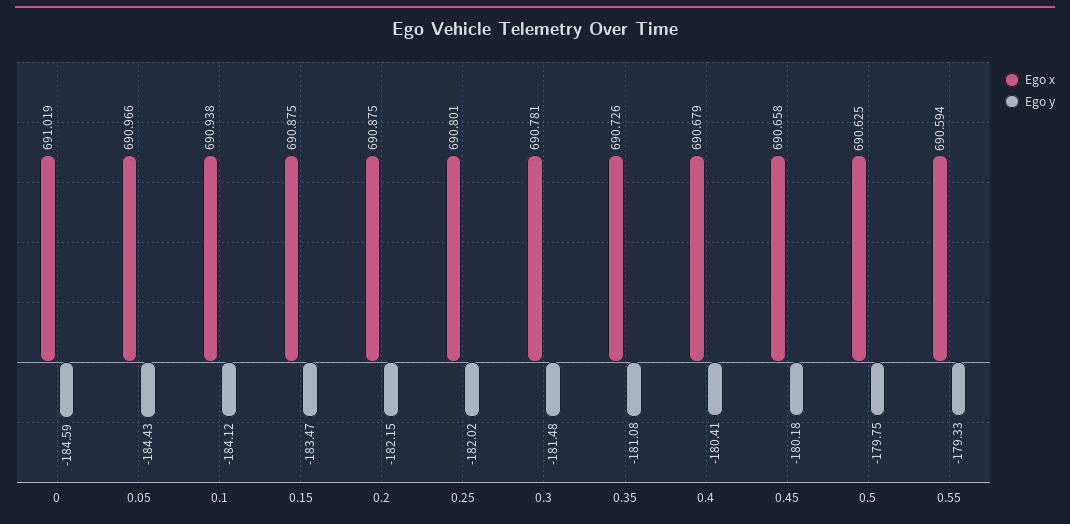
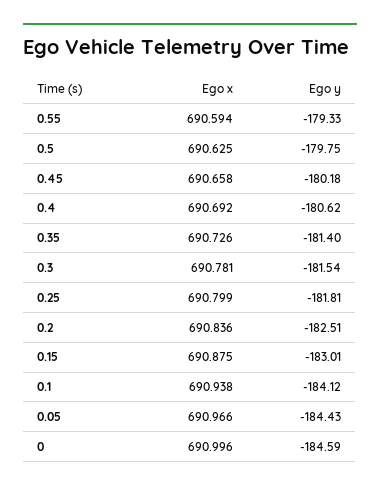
  {
    "Ego x": {
-     "0": 691.019,
+     "0": 690.996,
      "0.05": 690.966,
      "0.1": 690.938,
      "0.15": 690.875,
-     "0.2": 690.875,
+     "0.2": 690.836,
-     "0.25": 690.801,
+     "0.25": 690.799,
      "0.3": 690.781,
      "0.35": 690.726,
-     "0.4": 690.679,
+     "0.4": 690.692,
      "0.45": 690.658,
      "0.5": 690.625,
      "0.55": 690.594
    },
    "Ego y": {
      "0": -184.59,
      "0.05": -184.43,
      "0.1": -184.12,
-     "0.15": -183.47,
+     "0.15": -183.01,
-     "0.2": -182.15,
+     "0.2": -182.51,
-     "0.25": -182.02,
+     "0.25": -181.81,
-     "0.3": -181.48,
+     "0.3": -181.54,
-     "0.35": -181.08,
+     "0.35": -181.4,
-     "0.4": -180.41,
+     "0.4": -180.62,
      "0.45": -180.18,
      "0.5": -179.75,
      "0.55": -179.33
    }
  }

